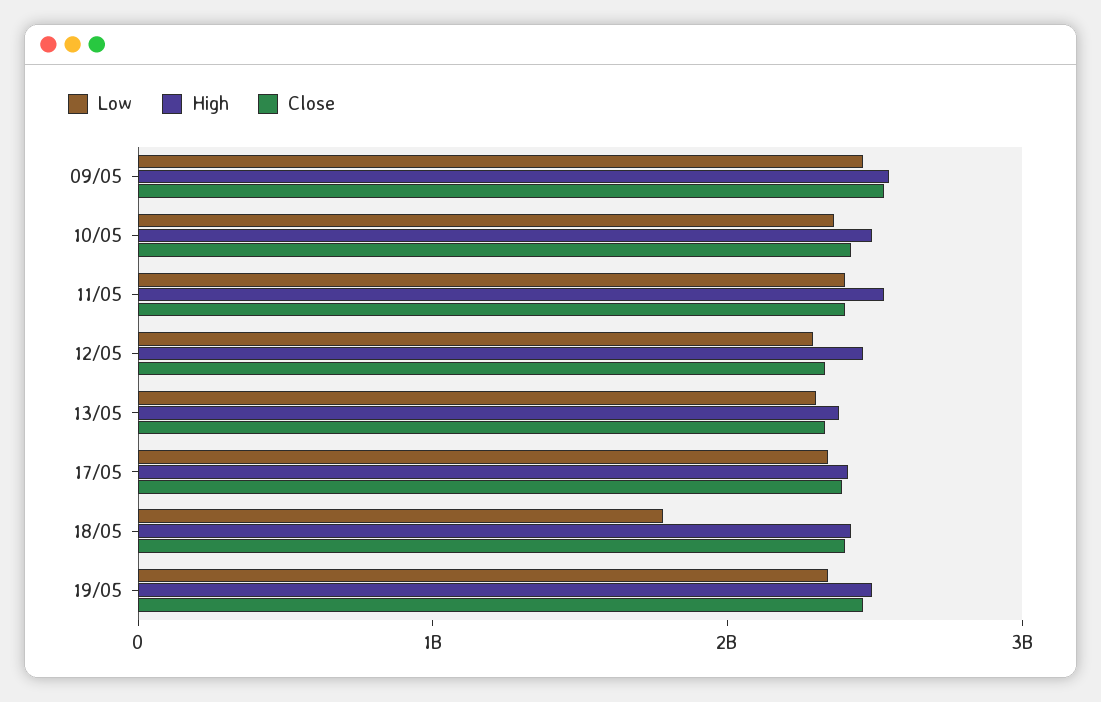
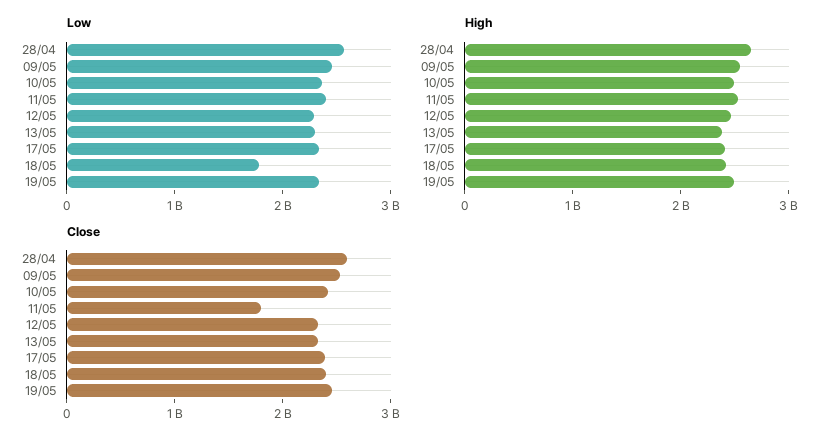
  {
    "Low": {
      "09/05": 2400000000,
      "10/05": 2400000000,
      "11/05": 2400000000,
      "12/05": 2200000000,
      "13/05": 2400000000,
      "17/05": 2400000000,
      "18/05": 1800000000,
-     "19/05": 2400000000
+     "19/05": 2400000000,
+     "28/04": 2600000000
    },
    "High": {
      "09/05": 2600000000,
      "10/05": 2400000000,
      "11/05": 2600000000,
      "12/05": 2400000000,
      "13/05": 2400000000,
      "17/05": 2400000000,
      "18/05": 2400000000,
-     "19/05": 2400000000
+     "19/05": 2400000000,
+     "28/04": 2600000000
    },
    "Close": {
      "09/05": 2600000000,
      "10/05": 2400000000,
-     "11/05": 2400000000,
+     "11/05": 1800000000,
      "12/05": 2400000000,
      "13/05": 2400000000,
      "17/05": 2400000000,
      "18/05": 2400000000,
-     "19/05": 2400000000
+     "19/05": 2400000000,
+     "28/04": 2600000000
    }
  }

